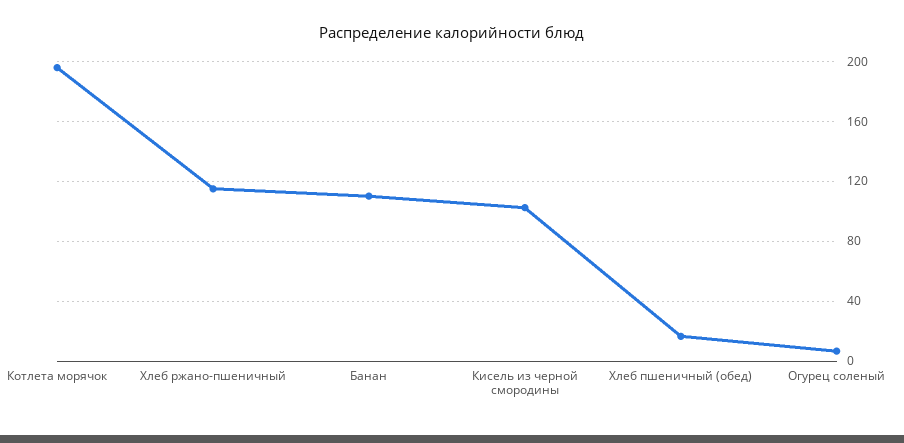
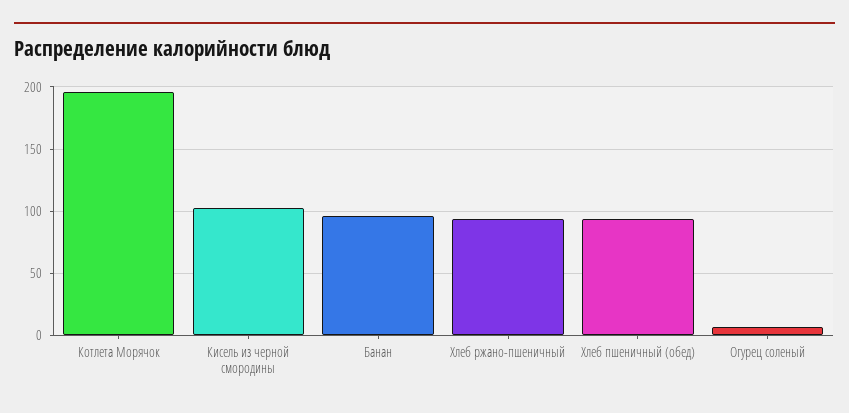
  {
    "Котлета морячок": 195,
-   "Хлеб ржано-пшеничный": 115,
+   "Хлеб ржано-пшеничный": 95,
-   "Банан": 110,
+   "Банан": 95,
    "Кисель из черной смородины": 100,
-   "Хлеб пшеничный (обед)": 15,
+   "Хлеб пшеничный (обед)": 95,
    "Огурец соленый": 5
  }

